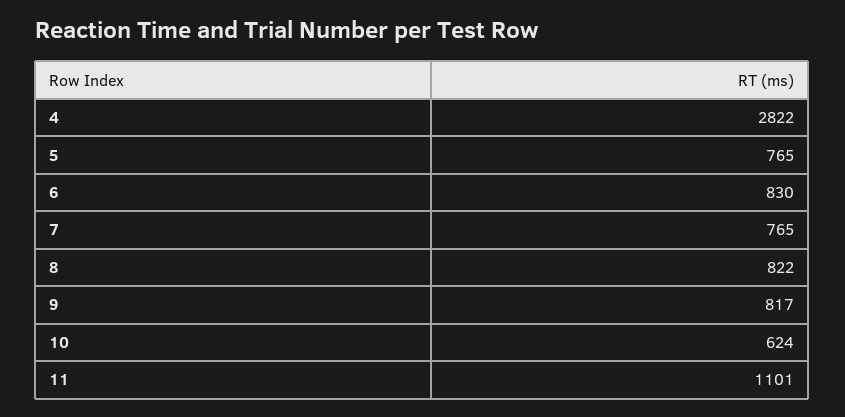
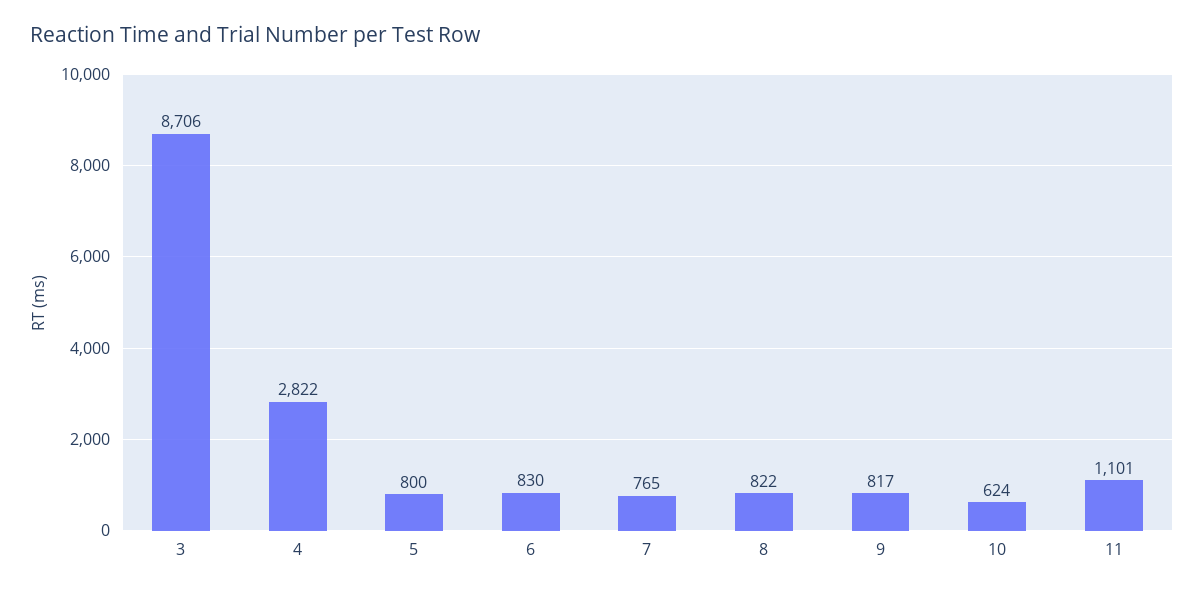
  {
    "4": 2822,
-   "5": 765,
+   "5": 800,
    "6": 830,
    "7": 765,
    "8": 822,
    "9": 817,
    "10": 624,
-   "11": 1101
+   "11": 1101,
+   "3": 8706
  }

